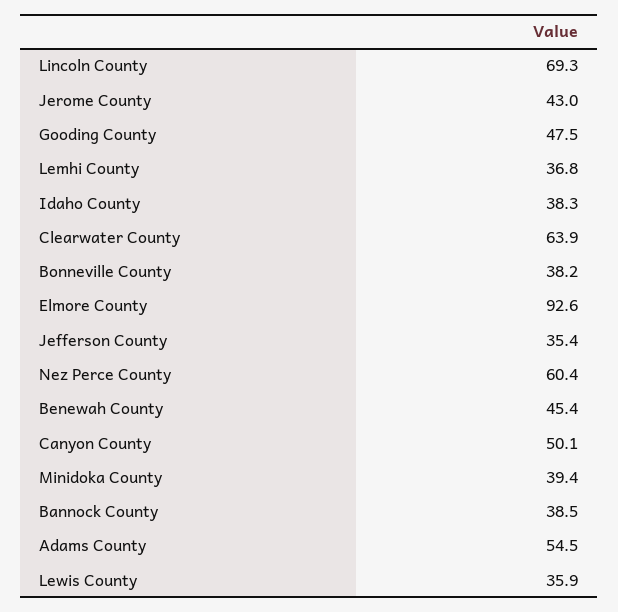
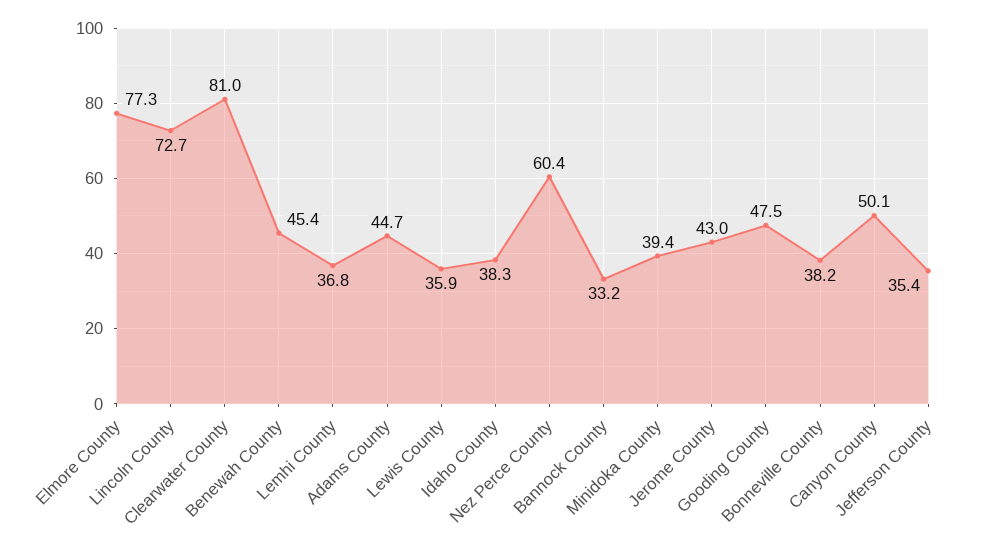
  {
-   "Lincoln County": 69.3,
+   "Lincoln County": 72.7,
    "Jerome County": 43,
    "Gooding County": 47.5,
    "Lemhi County": 36.8,
    "Idaho County": 38.3,
-   "Clearwater County": 63.9,
+   "Clearwater County": 81,
    "Bonneville County": 38.2,
-   "Elmore County": 92.6,
+   "Elmore County": 77.3,
    "Jefferson County": 35.4,
    "Nez Perce County": 60.4,
    "Benewah County": 45.4,
    "Canyon County": 50.1,
    "Minidoka County": 39.4,
-   "Bannock County": 38.5,
+   "Bannock County": 33.2,
-   "Adams County": 54.5,
+   "Adams County": 44.7,
    "Lewis County": 35.9
  }

